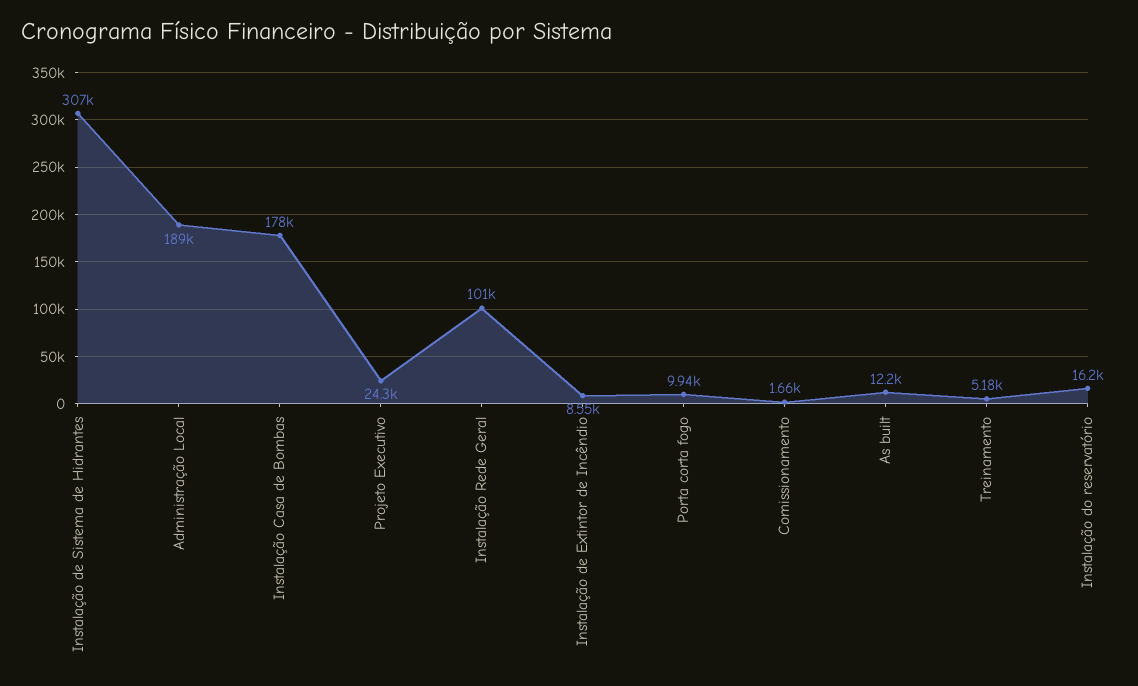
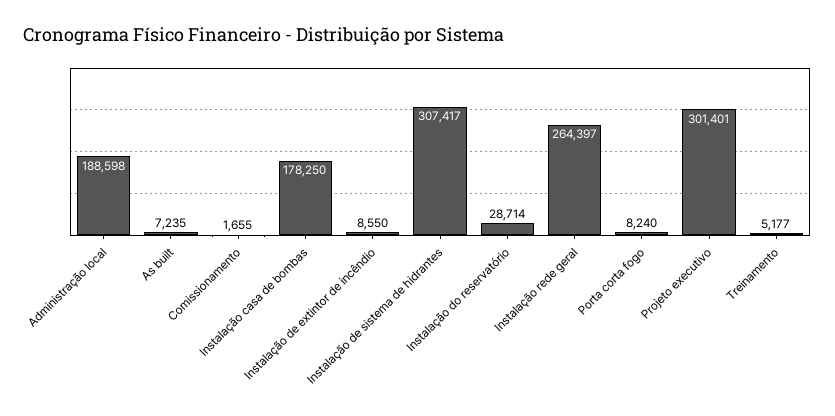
  {
    "Instalação de Sistema de Hidrantes": 307417,
    "Administração Local": 188598,
    "Instalação Casa de Bombas": 178250,
-   "Projeto Executivo": 24300,
+   "Projeto Executivo": 301401,
-   "Instalação Rede Geral": 101000,
+   "Instalação Rede Geral": 264397,
    "Instalação de Extintor de Incêndio": 8550,
-   "Porta corta fogo": 9940,
+   "Porta corta fogo": 8240,
    "Comissionamento": 1655,
-   "As built": 12200,
+   "As built": 7235,
    "Treinamento": 5177,
-   "Instalação do reservatório": 16200
+   "Instalação do reservatório": 28714
  }

